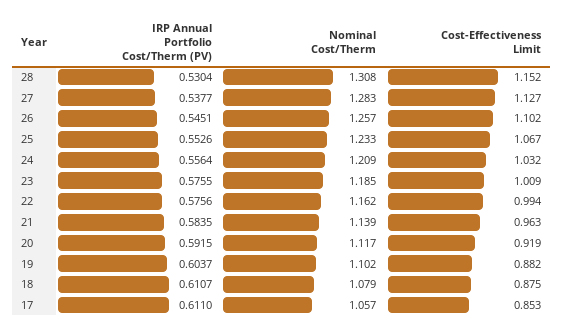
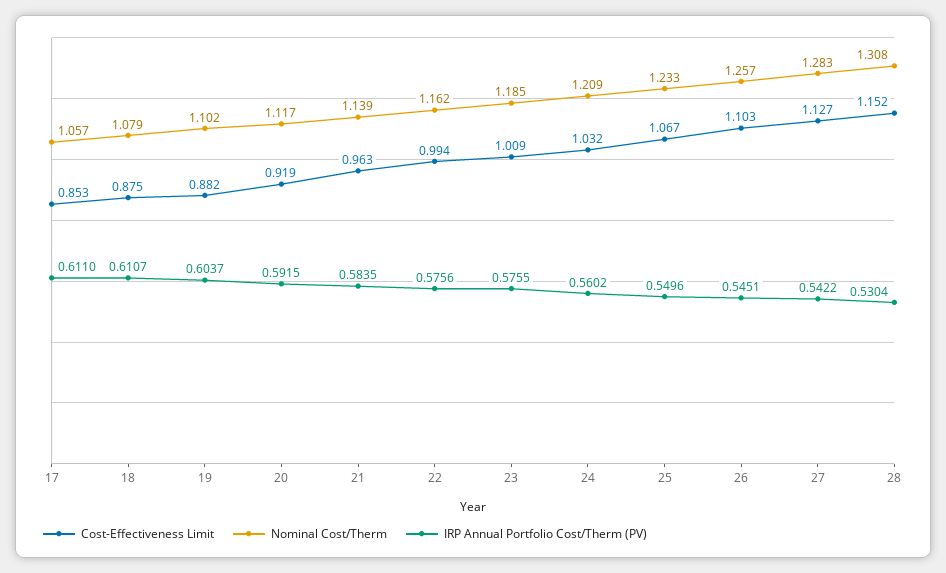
  {
    "IRP Annual Portfolio Cost/Therm (PV)": {
      "28": 0.5304,
-     "27": 0.5377,
+     "27": 0.5422,
      "26": 0.5451,
-     "25": 0.5526,
+     "25": 0.5496,
-     "24": 0.5564,
+     "24": 0.5602,
      "23": 0.5755,
      "22": 0.5756,
      "21": 0.5835,
      "20": 0.5915,
      "19": 0.6037,
      "18": 0.6107,
      "17": 0.611
    },
    "Nominal Cost/Therm": {
      "28": 1.308,
      "27": 1.283,
      "26": 1.257,
      "25": 1.233,
      "24": 1.209,
      "23": 1.185,
      "22": 1.162,
      "21": 1.139,
      "20": 1.117,
      "19": 1.102,
      "18": 1.079,
      "17": 1.057
    },
    "Cost-Effectiveness Limit": {
      "28": 1.152,
      "27": 1.127,
-     "26": 1.102,
+     "26": 1.103,
      "25": 1.067,
      "24": 1.032,
      "23": 1.009,
      "22": 0.994,
      "21": 0.963,
      "20": 0.919,
      "19": 0.882,
      "18": 0.875,
      "17": 0.853
    }
  }

